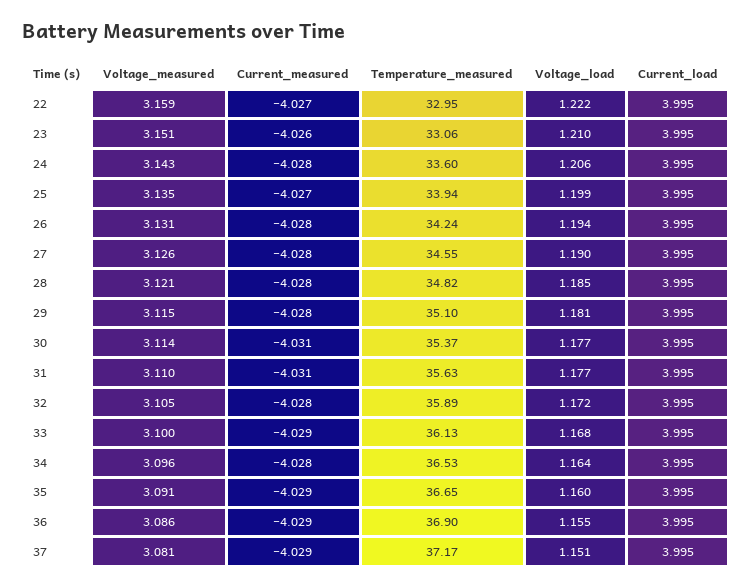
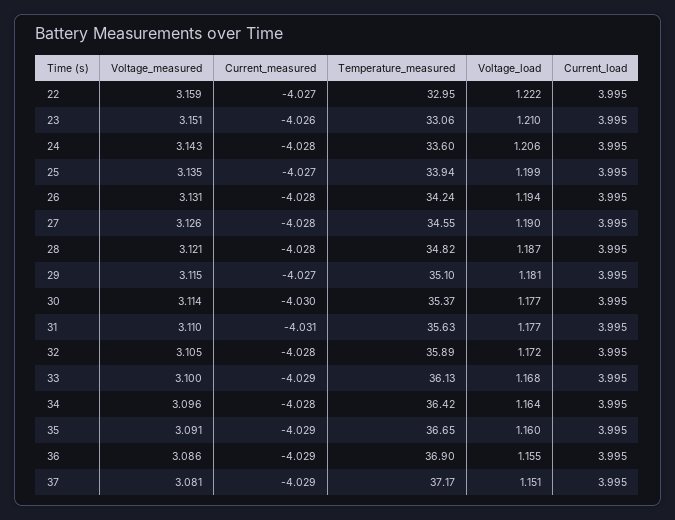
  {
    "Voltage_measured": {
      "22": 3.159,
      "23": 3.151,
      "24": 3.143,
      "25": 3.135,
      "26": 3.131,
      "27": 3.126,
      "28": 3.121,
      "29": 3.115,
      "30": 3.114,
      "31": 3.11,
      "32": 3.105,
      "33": 3.1,
      "34": 3.096,
      "35": 3.091,
      "36": 3.086,
      "37": 3.081
    },
    "Current_measured": {
      "22": -4.027,
      "23": -4.026,
      "24": -4.028,
      "25": -4.027,
      "26": -4.028,
      "27": -4.028,
      "28": -4.028,
-     "29": -4.028,
+     "29": -4.027,
-     "30": -4.031,
+     "30": -4.03,
      "31": -4.031,
      "32": -4.028,
      "33": -4.029,
      "34": -4.028,
      "35": -4.029,
      "36": -4.029,
      "37": -4.029
    },
    "Temperature_measured": {
      "22": 32.95,
      "23": 33.06,
      "24": 33.6,
      "25": 33.94,
      "26": 34.24,
      "27": 34.55,
      "28": 34.82,
      "29": 35.1,
      "30": 35.37,
      "31": 35.63,
      "32": 35.89,
      "33": 36.13,
-     "34": 36.53,
+     "34": 36.42,
      "35": 36.65,
      "36": 36.9,
      "37": 37.17
    },
    "Voltage_load": {
      "22": 1.222,
      "23": 1.21,
      "24": 1.206,
      "25": 1.199,
      "26": 1.194,
      "27": 1.19,
-     "28": 1.185,
+     "28": 1.187,
      "29": 1.181,
      "30": 1.177,
      "31": 1.177,
      "32": 1.172,
      "33": 1.168,
      "34": 1.164,
      "35": 1.16,
      "36": 1.155,
      "37": 1.151
    },
    "Current_load": {
      "22": 3.995,
      "23": 3.995,
      "24": 3.995,
      "25": 3.995,
      "26": 3.995,
      "27": 3.995,
      "28": 3.995,
      "29": 3.995,
      "30": 3.995,
      "31": 3.995,
      "32": 3.995,
      "33": 3.995,
      "34": 3.995,
      "35": 3.995,
      "36": 3.995,
      "37": 3.995
    }
  }

